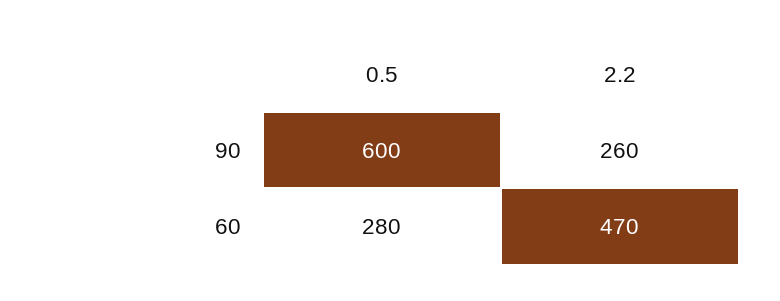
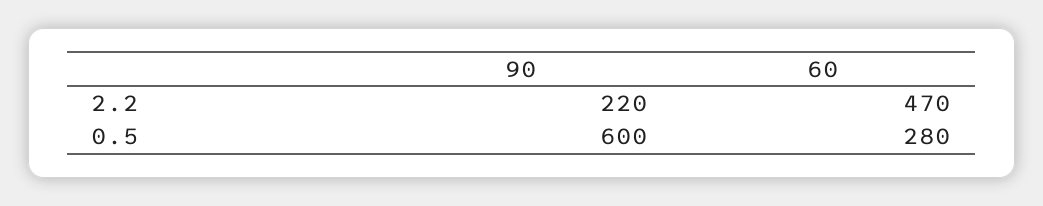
  {
    "0.5": {
      "90": 600,
      "60": 280
    },
    "2.2": {
-     "90": 260,
+     "90": 220,
      "60": 470
    }
  }

